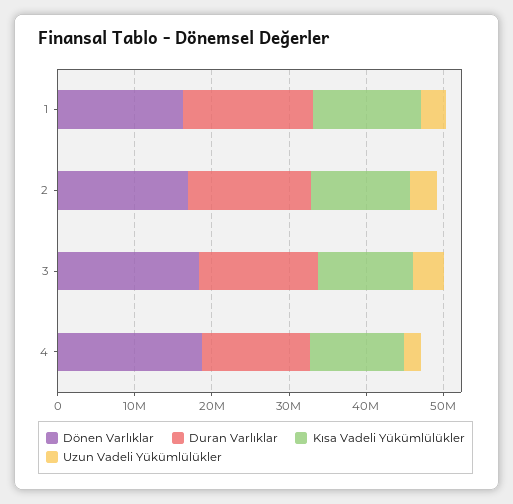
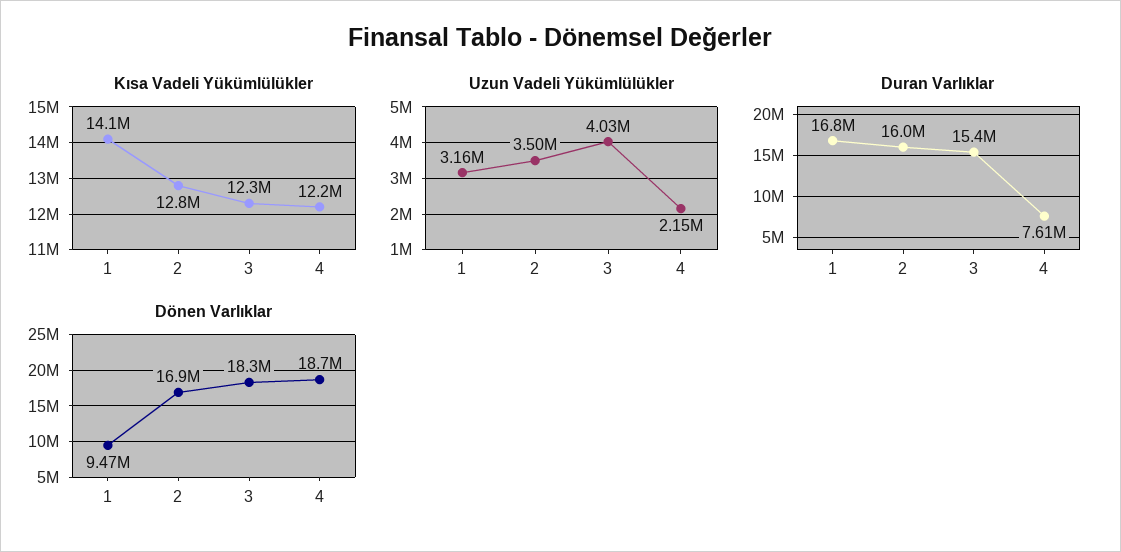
  {
    "Dönen Varlıklar": {
-     "1": 16000000,
+     "1": 9470000,
      "2": 16900000,
      "3": 18300000,
      "4": 18700000
    },
    "Duran Varlıklar": {
      "1": 16800000,
      "2": 16000000,
      "3": 15400000,
-     "4": 14000000
+     "4": 7610000
    },
    "Kısa Vadeli Yükümlülükler": {
      "1": 14100000,
      "2": 12800000,
      "3": 12300000,
      "4": 12200000
    },
    "Uzun Vadeli Yükümlülükler": {
      "1": 3160000,
      "2": 3500000,
      "3": 4030000,
      "4": 2150000
    }
  }

